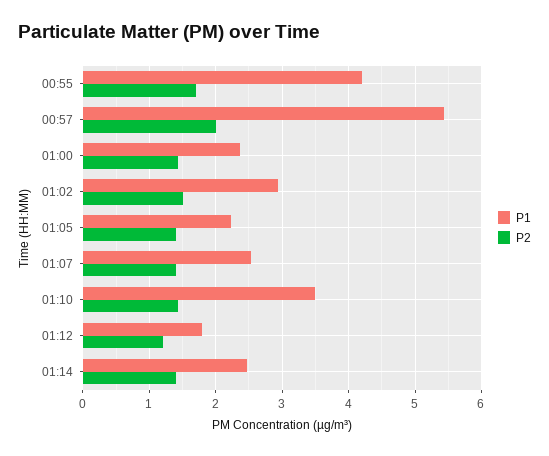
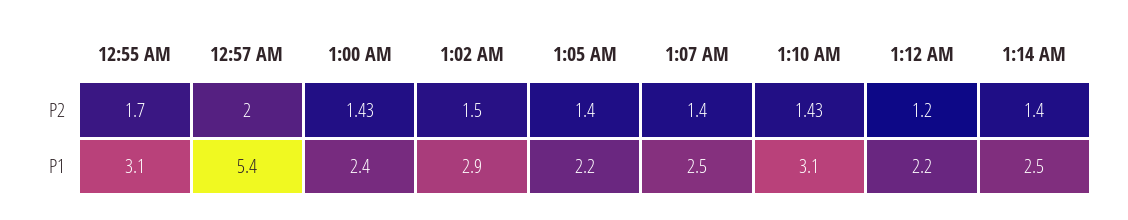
  {
    "P1": {
-     "00:55": 4.2,
+     "00:55": 3.1,
      "00:57": 5.4,
      "01:00": 2.4,
      "01:02": 2.9,
      "01:05": 2.2,
      "01:07": 2.5,
-     "01:10": 3.5,
+     "01:10": 3.1,
-     "01:12": 1.8,
+     "01:12": 2.2,
      "01:14": 2.5
    },
    "P2": {
      "00:55": 1.7,
      "00:57": 2,
      "01:00": 1.43,
      "01:02": 1.5,
      "01:05": 1.4,
      "01:07": 1.4,
      "01:10": 1.43,
      "01:12": 1.2,
      "01:14": 1.4
    }
  }

